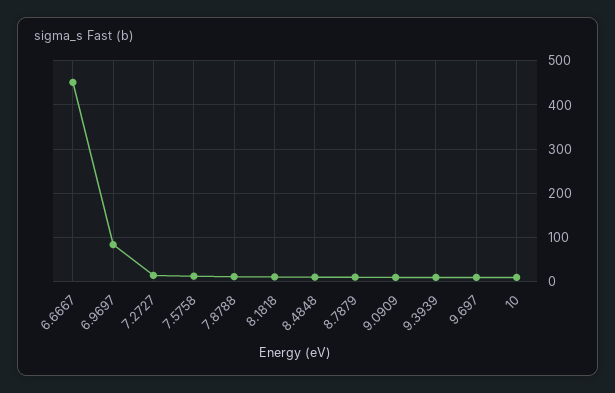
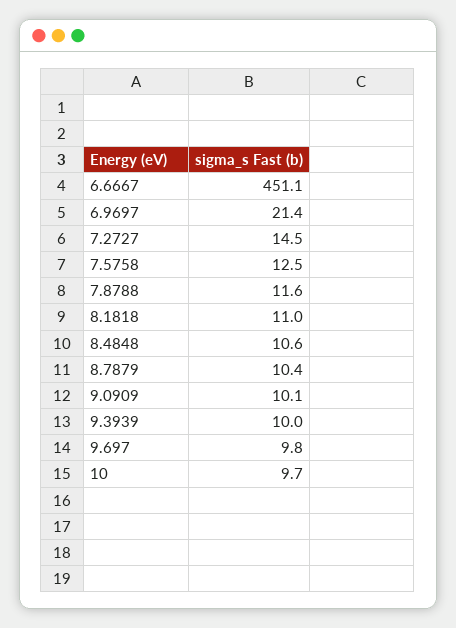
  {
    "6.6667": 451.1,
-   "6.9697": 80,
+   "6.9697": 21.4,
    "7.2727": 14.5,
    "7.5758": 12.5,
    "7.8788": 11.6,
    "8.1818": 11,
    "8.4848": 10.6,
    "8.7879": 10.4,
    "9.0909": 10.1,
    "9.3939": 10,
    "9.697": 9.8,
    "10": 9.7
  }

